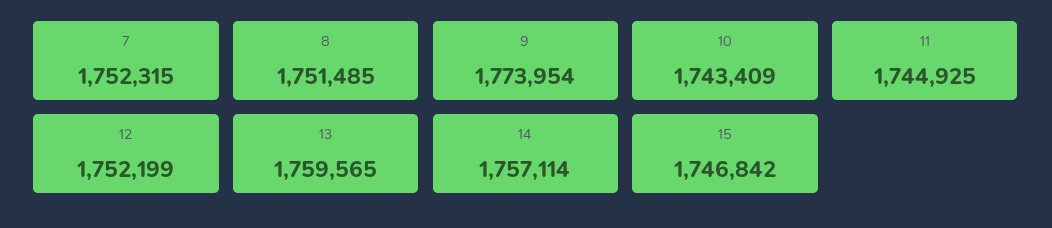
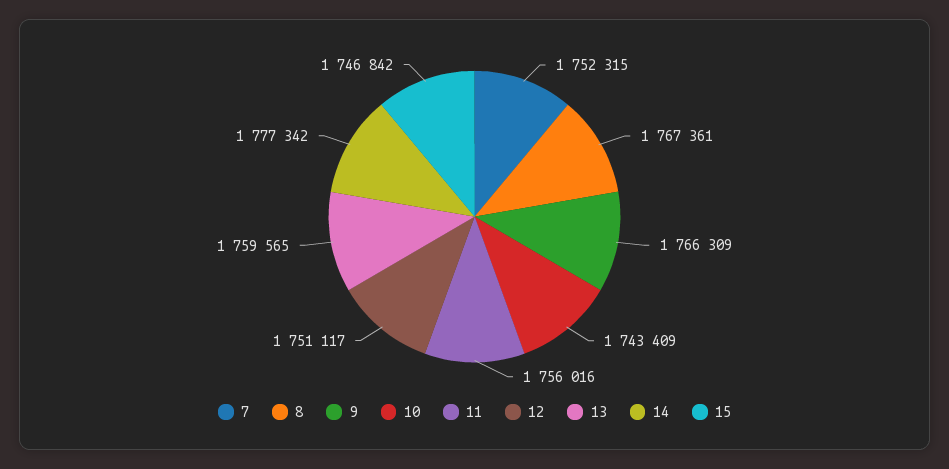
  {
    "7": 1752315,
-   "8": 1751485,
+   "8": 1767361,
-   "9": 1773954,
+   "9": 1766309,
    "10": 1743409,
-   "11": 1744925,
+   "11": 1756016,
-   "12": 1752199,
+   "12": 1751117,
    "13": 1759565,
-   "14": 1757114,
+   "14": 1777342,
    "15": 1746842
  }

